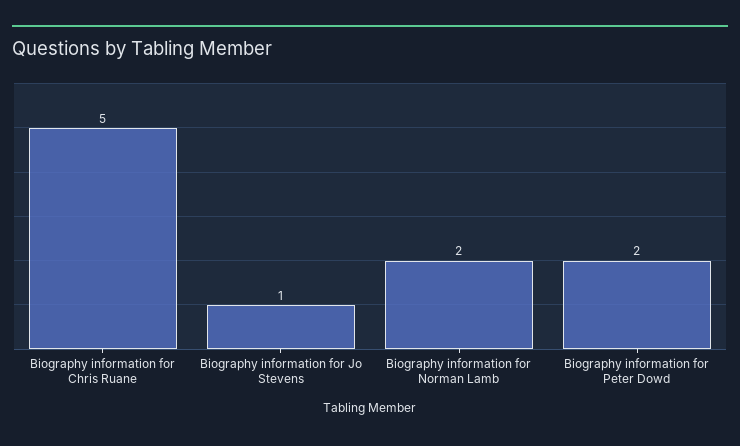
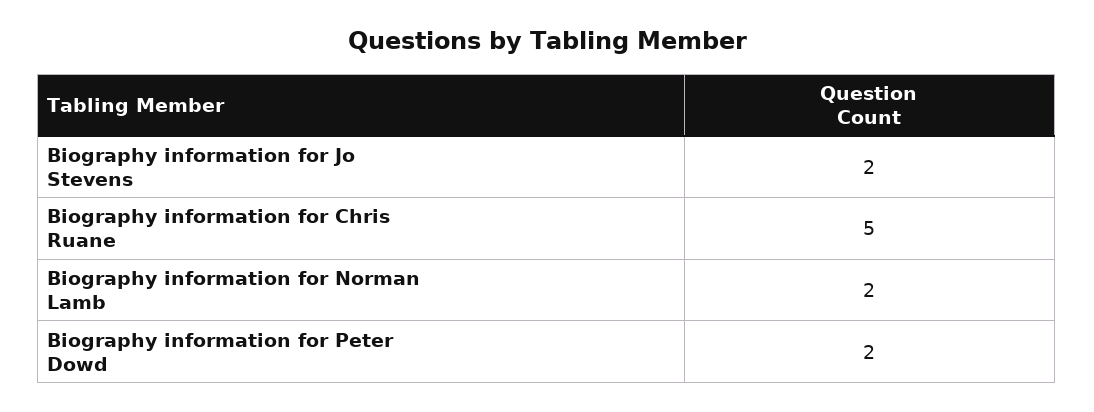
  {
    "Biography information for Chris Ruane": 5,
-   "Biography information for Jo Stevens": 1,
+   "Biography information for Jo Stevens": 2,
    "Biography information for Norman Lamb": 2,
    "Biography information for Peter Dowd": 2
  }

